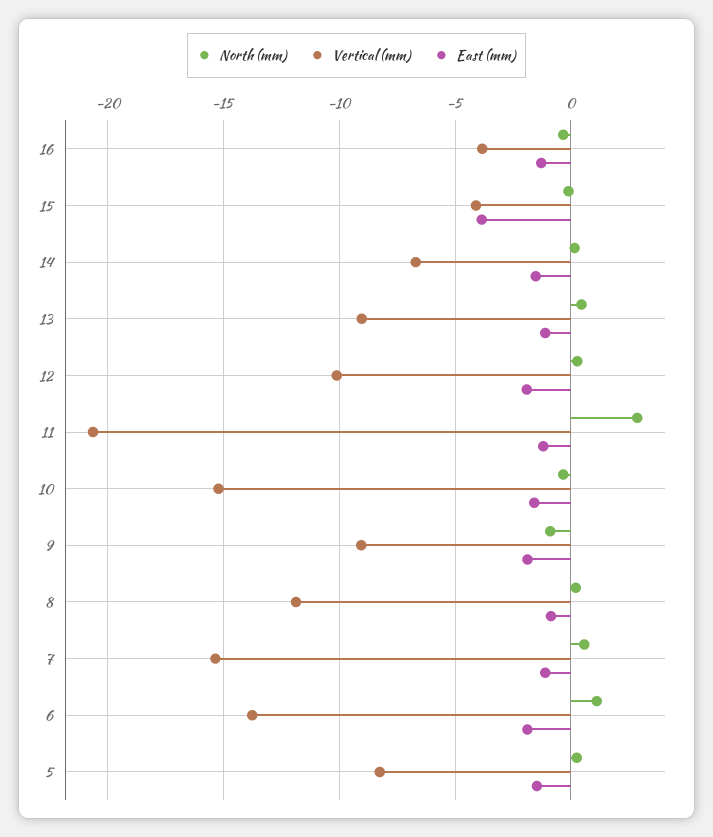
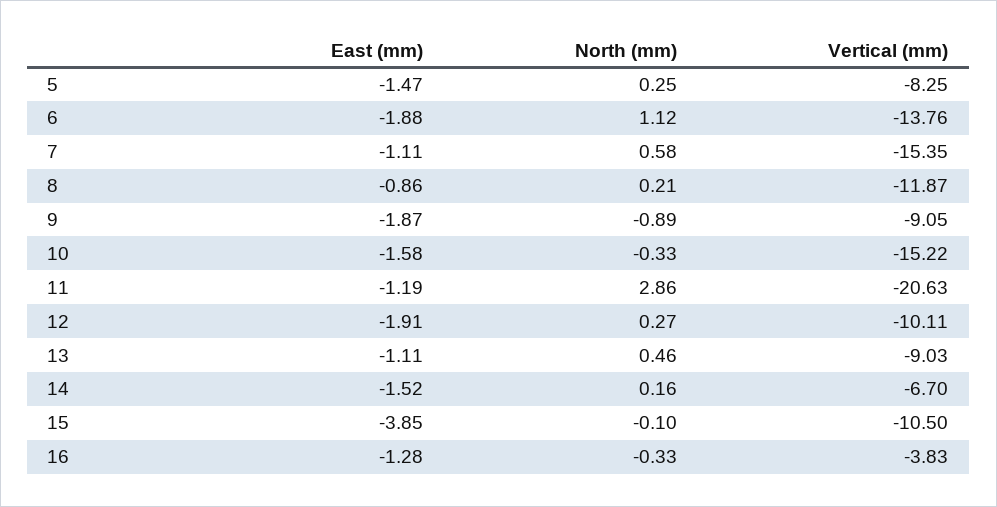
  {
    "North (mm)": {
      "16": -0.33,
      "15": -0.1,
      "14": 0.16,
      "13": 0.46,
      "12": 0.27,
      "11": 2.86,
      "10": -0.33,
      "9": -0.89,
      "8": 0.21,
      "7": 0.58,
      "6": 1.12,
      "5": 0.25
    },
    "Vertical (mm)": {
      "16": -3.83,
-     "15": -4,
+     "15": -10.5,
      "14": -6.7,
      "13": -9.03,
      "12": -10.11,
      "11": -20.63,
      "10": -15.22,
      "9": -9.05,
      "8": -11.87,
      "7": -15.35,
      "6": -13.76,
      "5": -8.25
    },
    "East (mm)": {
      "16": -1.28,
      "15": -3.85,
      "14": -1.52,
      "13": -1.11,
      "12": -1.91,
      "11": -1.19,
      "10": -1.58,
      "9": -1.87,
      "8": -0.86,
      "7": -1.11,
      "6": -1.88,
      "5": -1.47
    }
  }

